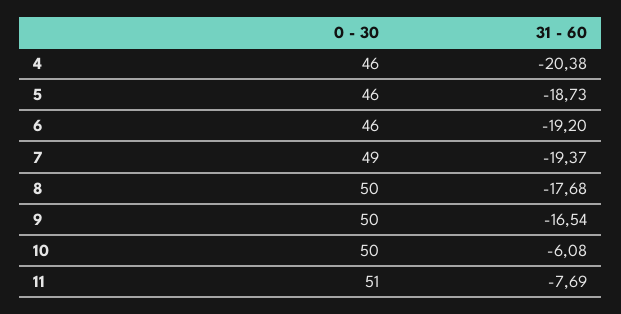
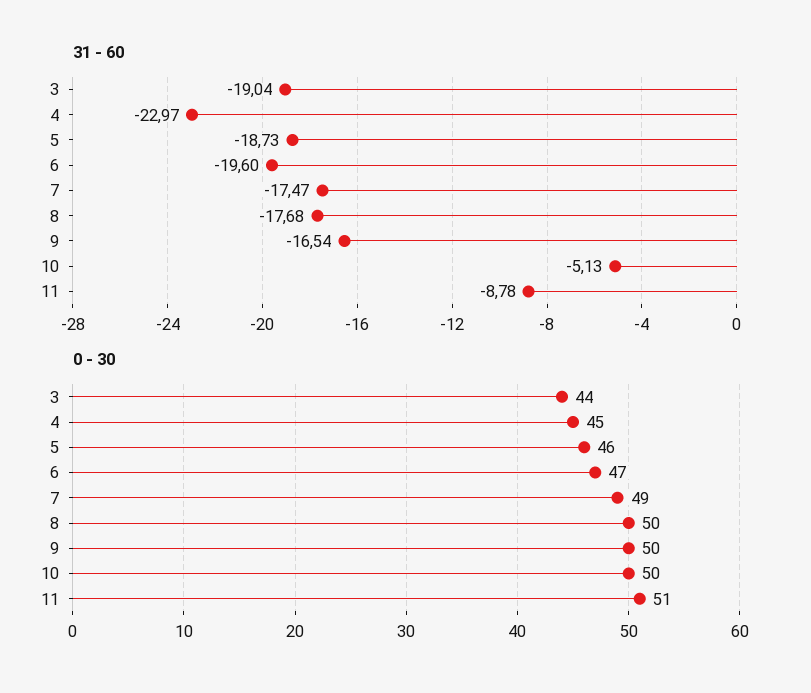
  {
    "0 - 30": {
-     "4": 46,
+     "4": 45,
      "5": 46,
-     "6": 46,
+     "6": 47,
      "7": 49,
      "8": 50,
      "9": 50,
      "10": 50,
-     "11": 51
+     "11": 51,
+     "3": 44
    },
    "31 - 60": {
-     "4": -20.38,
+     "4": -22.97,
      "5": -18.73,
-     "6": -19.2,
+     "6": -19.6,
-     "7": -19.37,
+     "7": -17.47,
      "8": -17.68,
      "9": -16.54,
-     "10": -6.08,
+     "10": -5.13,
-     "11": -7.69
+     "11": -8.78,
+     "3": -19.04
    }
  }

